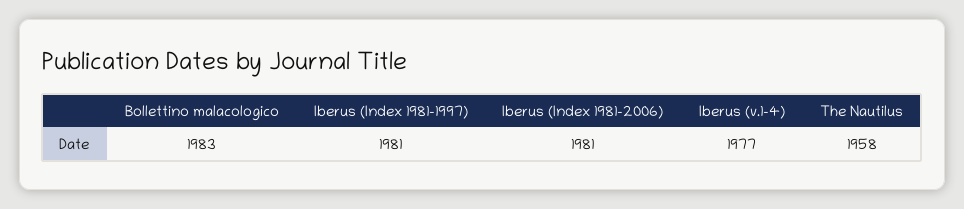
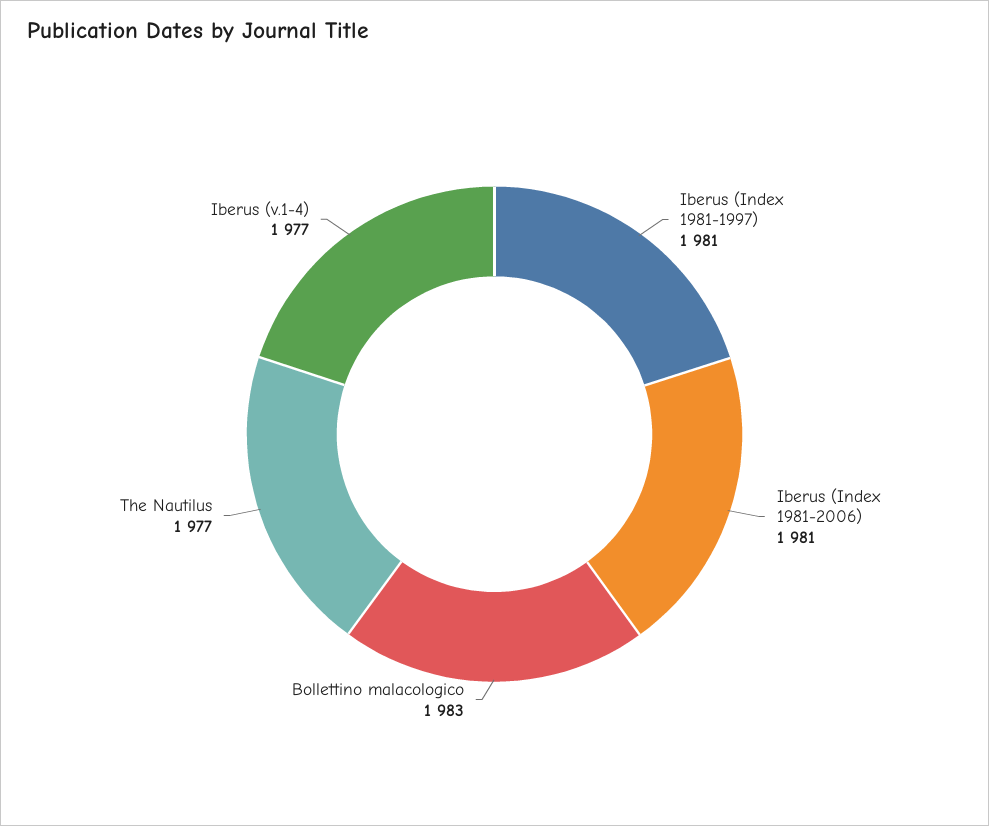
  {
    "Bollettino malacologico": 1983,
    "Iberus (Index 1981-1997)": 1981,
    "Iberus (Index 1981-2006)": 1981,
    "Iberus (v.1-4)": 1977,
-   "The Nautilus": 1958
+   "The Nautilus": 1977
  }

